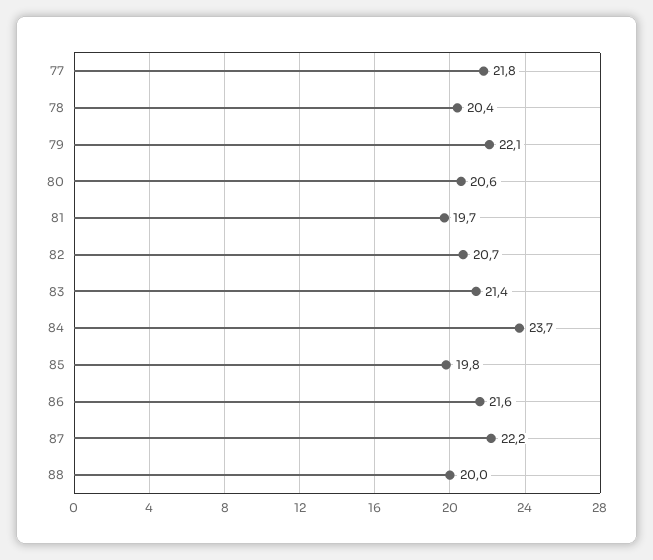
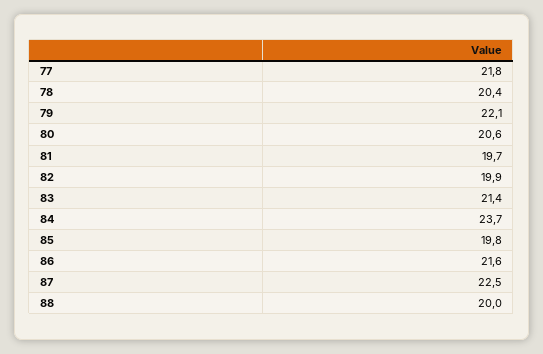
  {
    "77": 21.8,
    "78": 20.4,
    "79": 22.1,
    "80": 20.6,
    "81": 19.7,
-   "82": 20.7,
+   "82": 19.9,
    "83": 21.4,
    "84": 23.7,
    "85": 19.8,
    "86": 21.6,
-   "87": 22.2,
+   "87": 22.5,
    "88": 20
  }

